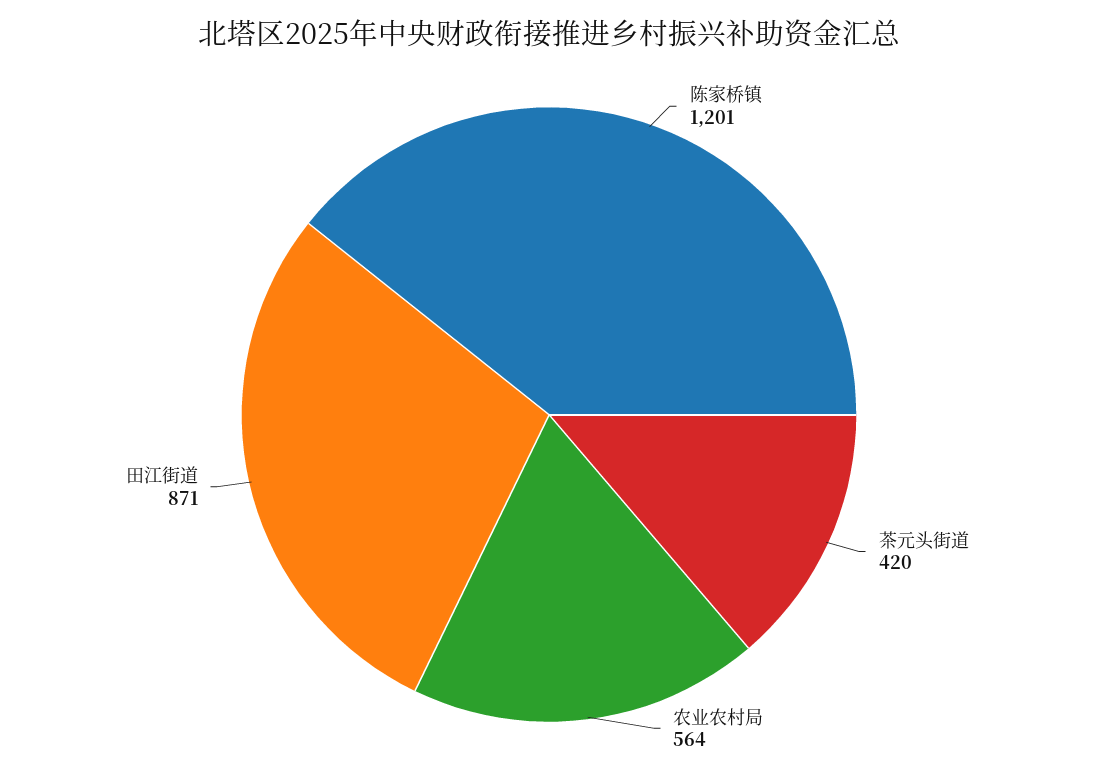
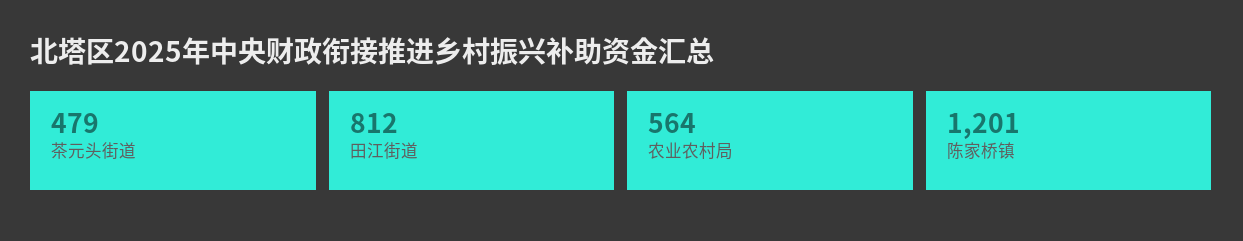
  {
    "陈家桥镇": 1201,
-   "茶元头街道": 420,
+   "茶元头街道": 479,
    "农业农村局": 564,
-   "田江街道": 871
+   "田江街道": 812
  }

